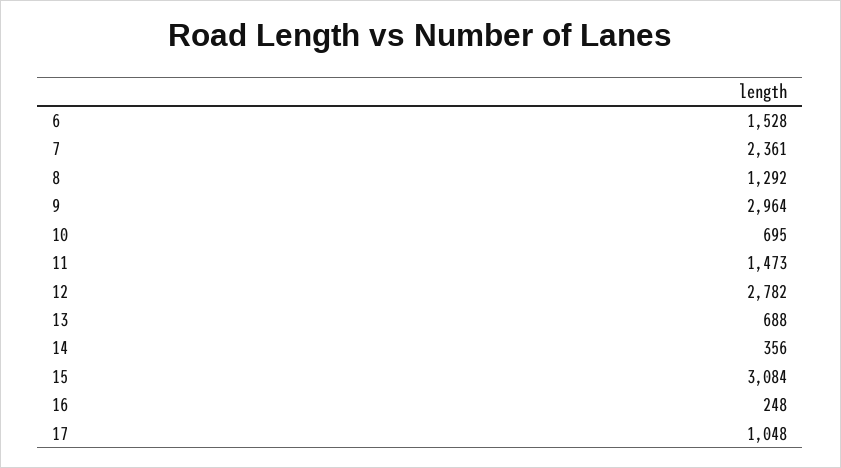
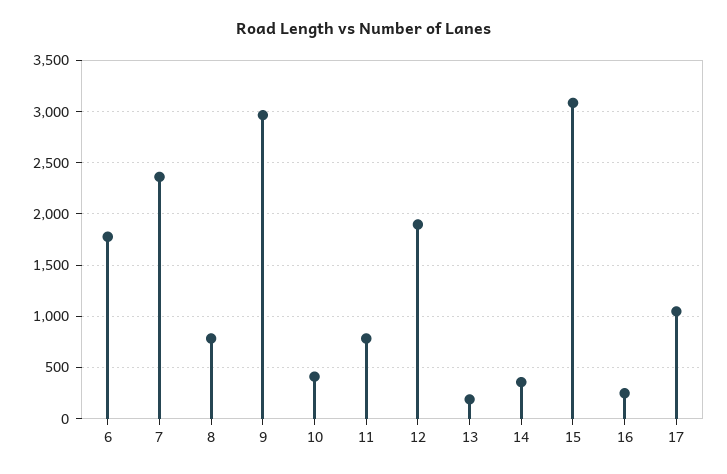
  {
-   "6": 1528,
+   "6": 1800,
    "7": 2361,
-   "8": 1292,
+   "8": 800,
    "9": 2964,
-   "10": 695,
+   "10": 400,
-   "11": 1473,
+   "11": 800,
-   "12": 2782,
+   "12": 1900,
-   "13": 688,
+   "13": 200,
    "14": 356,
    "15": 3084,
    "16": 248,
    "17": 1048
  }

